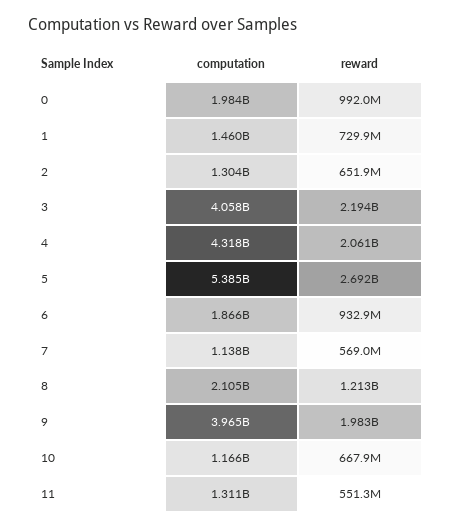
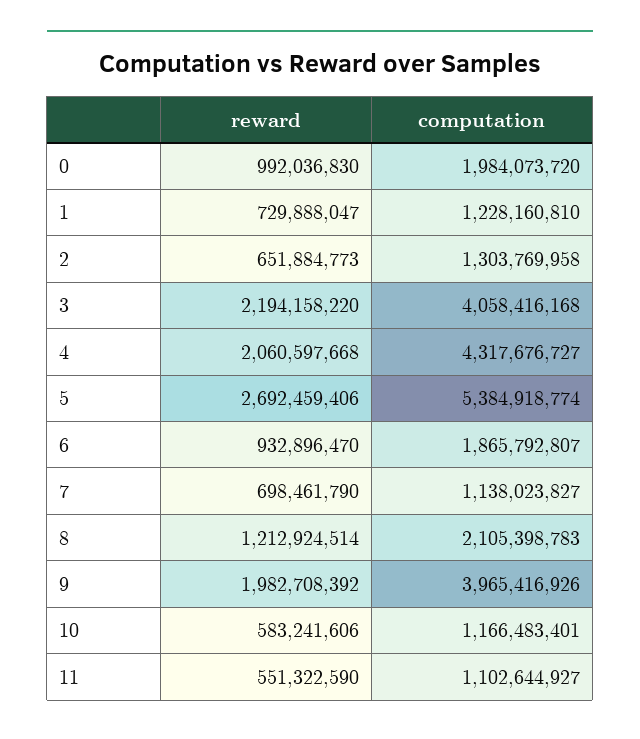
  {
    "computation": {
      "0": 1984073720,
-     "1": 1460000000,
+     "1": 1228160810,
      "2": 1303769958,
      "3": 4058416168,
      "4": 4317676727,
      "5": 5384918774,
      "6": 1865792807,
      "7": 1138023827,
      "8": 2105398783,
      "9": 3965416926,
      "10": 1166483401,
-     "11": 1311000000
+     "11": 1102644927
    },
    "reward": {
      "0": 992036830,
      "1": 729888047,
      "2": 651884773,
      "3": 2194158220,
      "4": 2060597668,
      "5": 2692459406,
      "6": 932896470,
-     "7": 569000000,
+     "7": 698461790,
      "8": 1212924514,
      "9": 1982708392,
-     "10": 667900000,
+     "10": 583241606,
      "11": 551322590
    }
  }

